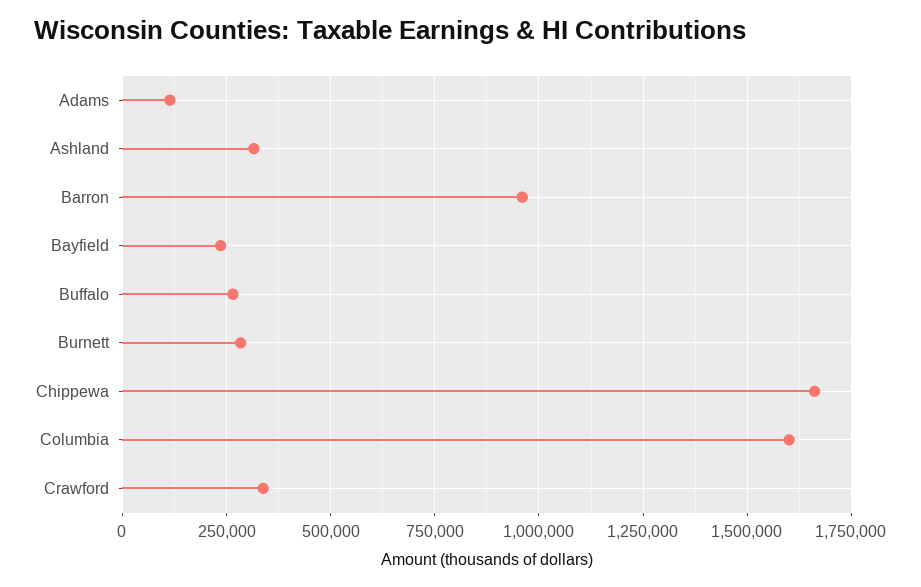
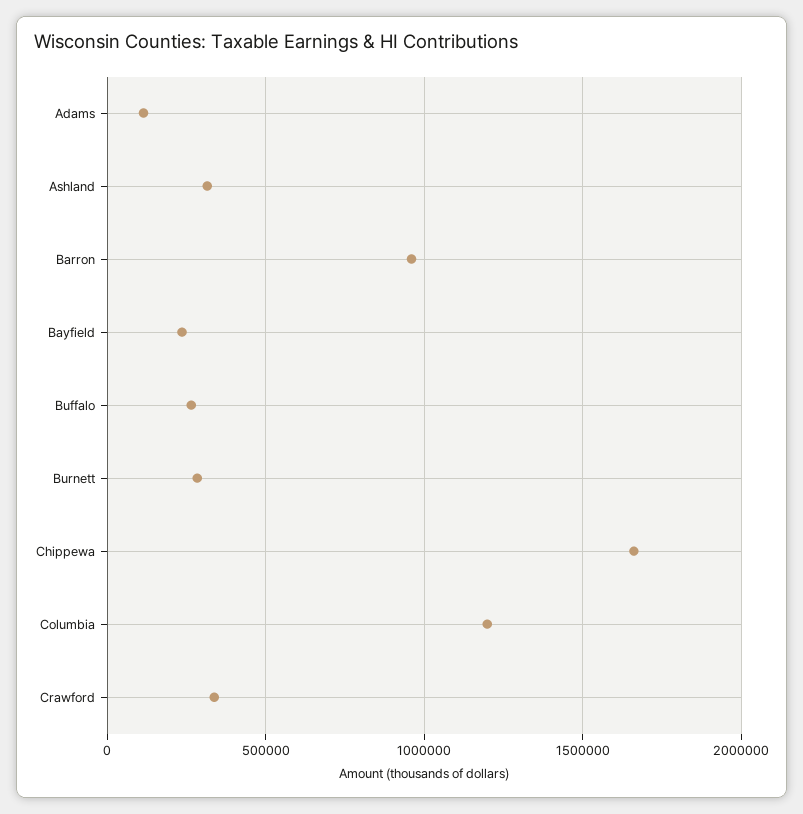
  {
    "Adams": 125000,
    "Ashland": 325000,
    "Barron": 950000,
    "Bayfield": 225000,
    "Buffalo": 275000,
    "Burnett": 275000,
    "Chippewa": 1650000,
-   "Columbia": 1600000,
+   "Columbia": 1200000,
    "Crawford": 350000
  }

